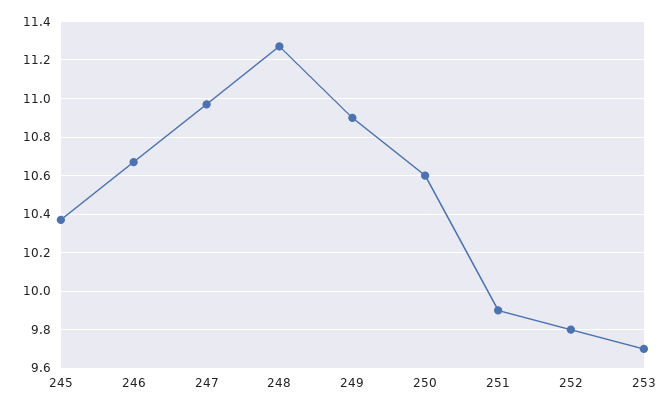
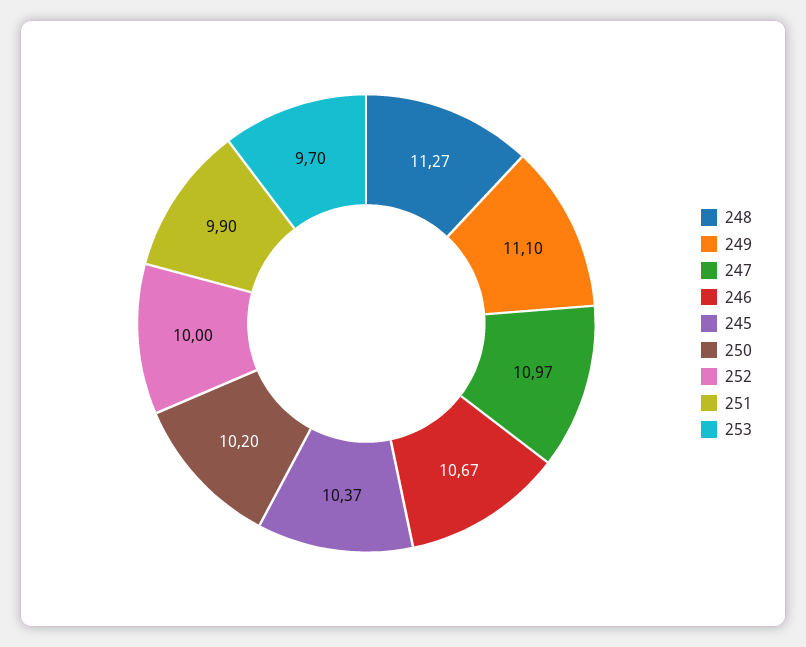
  {
    "245": 10.37,
    "246": 10.67,
    "247": 10.97,
    "248": 11.27,
-   "249": 10.9,
+   "249": 11.1,
-   "250": 10.6,
+   "250": 10.2,
    "251": 9.9,
-   "252": 9.8,
+   "252": 10,
    "253": 9.7
  }

